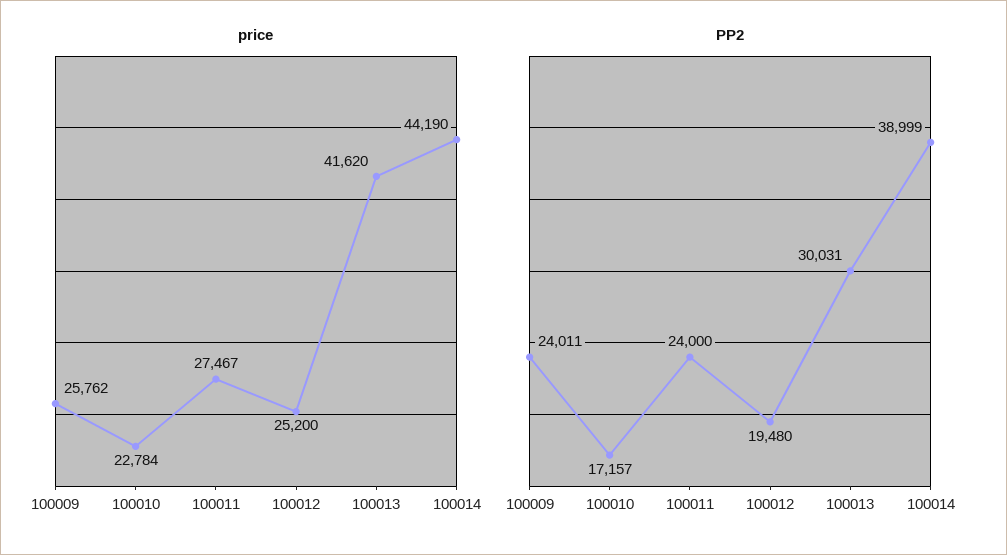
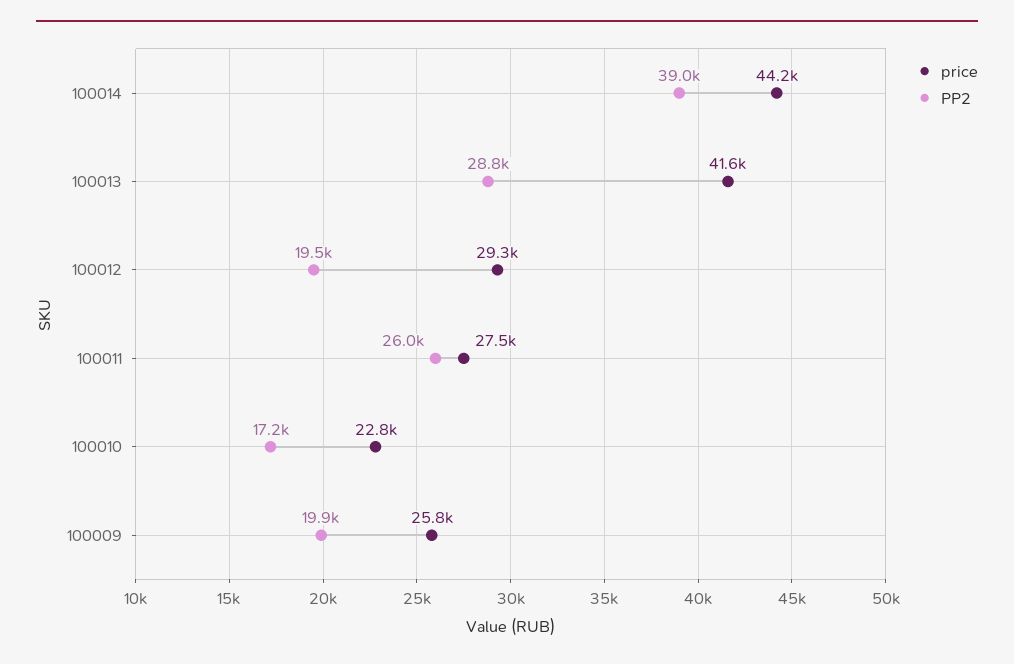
  {
    "price": {
      "100009": 25762,
      "100010": 22784,
      "100011": 27467,
-     "100012": 25200,
+     "100012": 29300,
      "100013": 41620,
      "100014": 44190
    },
    "PP2": {
-     "100009": 24011,
+     "100009": 19900,
      "100010": 17157,
-     "100011": 24000,
+     "100011": 26000,
      "100012": 19480,
-     "100013": 30031,
+     "100013": 28800,
      "100014": 38999
    }
  }

